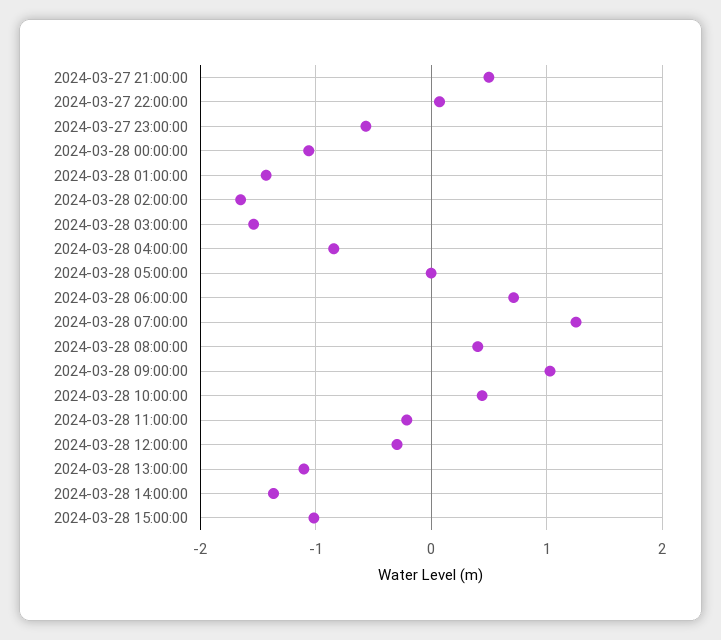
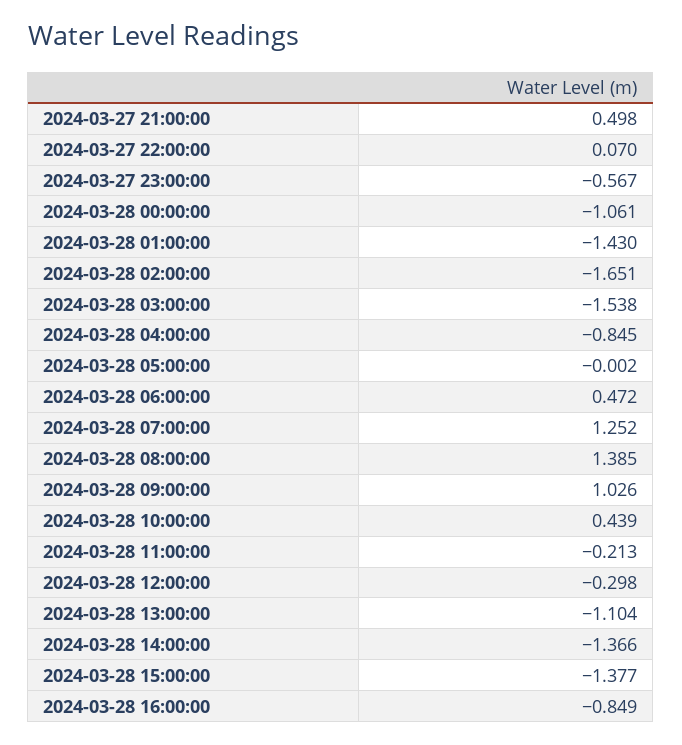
  {
    "2024-03-27 21:00:00": 0.498,
    "2024-03-27 22:00:00": 0.07,
    "2024-03-27 23:00:00": -0.567,
    "2024-03-28 00:00:00": -1.061,
    "2024-03-28 01:00:00": -1.43,
    "2024-03-28 02:00:00": -1.651,
    "2024-03-28 03:00:00": -1.538,
    "2024-03-28 04:00:00": -0.845,
    "2024-03-28 05:00:00": -0.002,
-   "2024-03-28 06:00:00": 0.7,
+   "2024-03-28 06:00:00": 0.472,
    "2024-03-28 07:00:00": 1.252,
-   "2024-03-28 08:00:00": 0.4,
+   "2024-03-28 08:00:00": 1.385,
    "2024-03-28 09:00:00": 1.026,
    "2024-03-28 10:00:00": 0.439,
    "2024-03-28 11:00:00": -0.213,
    "2024-03-28 12:00:00": -0.298,
    "2024-03-28 13:00:00": -1.104,
    "2024-03-28 14:00:00": -1.366,
-   "2024-03-28 15:00:00": -1
+   "2024-03-28 15:00:00": -1.377,
+   "2024-03-28 16:00:00": -0.849
  }

